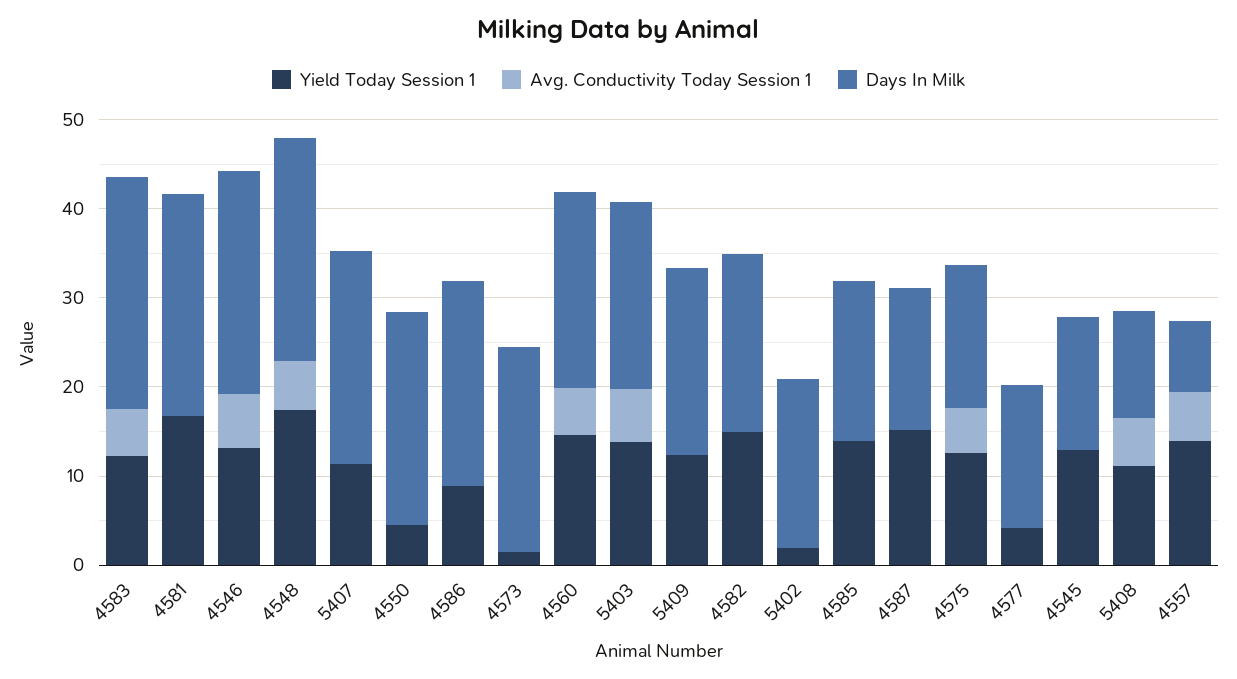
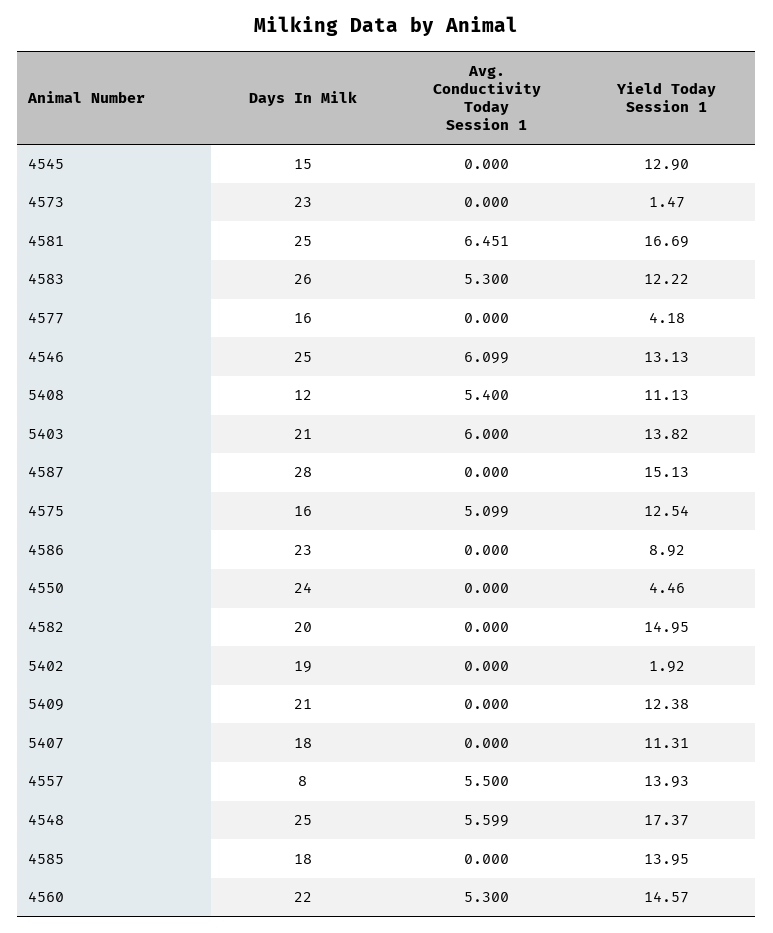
  {
    "Yield Today Session 1": {
      "4583": 12.22,
      "4581": 16.69,
      "4546": 13.13,
      "4548": 17.37,
      "5407": 11.31,
      "4550": 4.46,
      "4586": 8.92,
      "4573": 1.47,
      "4560": 14.57,
      "5403": 13.82,
      "5409": 12.38,
      "4582": 14.95,
      "5402": 1.92,
      "4585": 13.95,
      "4587": 15.13,
      "4575": 12.54,
      "4577": 4.18,
      "4545": 12.9,
      "5408": 11.13,
      "4557": 13.93
    },
    "Avg. Conductivity Today Session 1": {
      "4583": 5.3,
-     "4581": 0,
+     "4581": 6.451,
      "4546": 6.099,
      "4548": 5.599,
      "5407": 0,
      "4550": 0,
      "4586": 0,
      "4573": 0,
      "4560": 5.3,
      "5403": 6,
      "5409": 0,
      "4582": 0,
      "5402": 0,
      "4585": 0,
      "4587": 0,
      "4575": 5.099,
      "4577": 0,
      "4545": 0,
      "5408": 5.4,
      "4557": 5.5
    },
    "Days In Milk": {
      "4583": 26,
      "4581": 25,
      "4546": 25,
      "4548": 25,
-     "5407": 24,
+     "5407": 18,
      "4550": 24,
      "4586": 23,
      "4573": 23,
      "4560": 22,
      "5403": 21,
      "5409": 21,
      "4582": 20,
      "5402": 19,
      "4585": 18,
-     "4587": 16,
+     "4587": 28,
      "4575": 16,
      "4577": 16,
      "4545": 15,
      "5408": 12,
      "4557": 8
    }
  }

